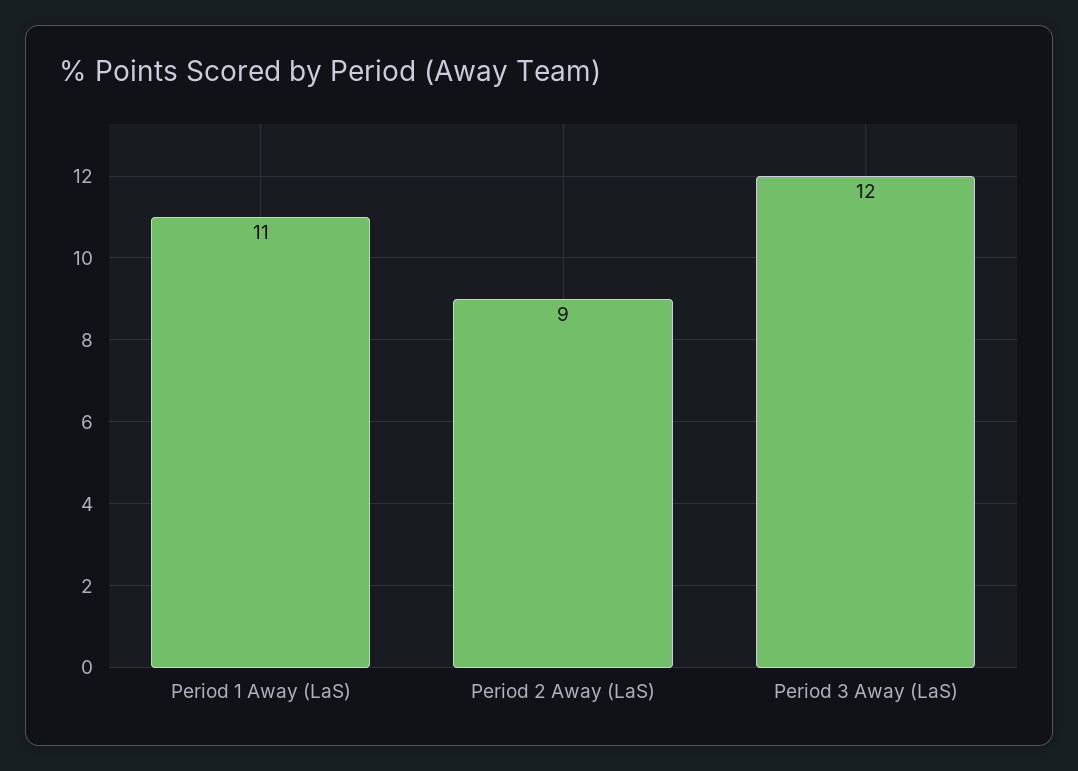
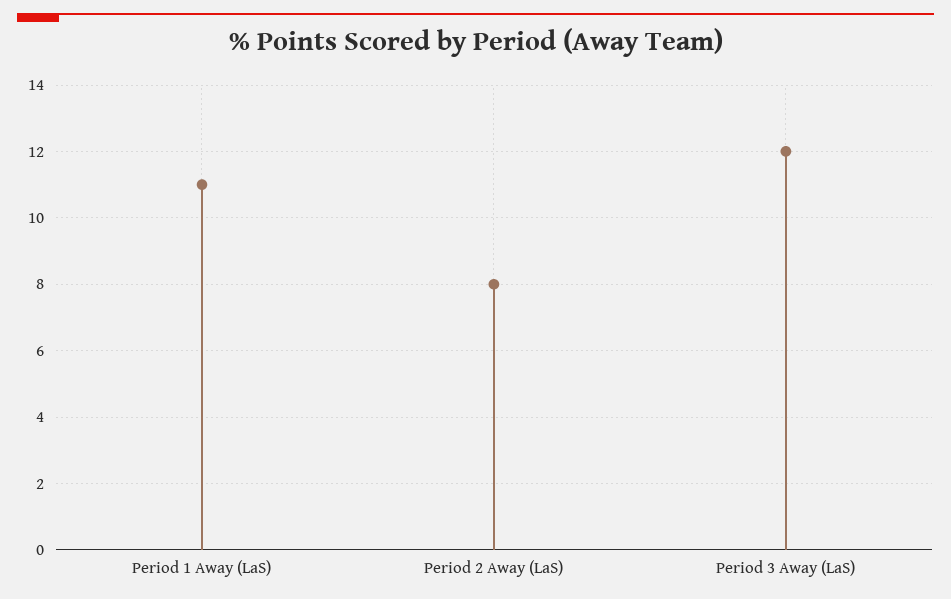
  {
    "Period 1 Away (LaS)": 11,
-   "Period 2 Away (LaS)": 9,
+   "Period 2 Away (LaS)": 8,
    "Period 3 Away (LaS)": 12
  }

